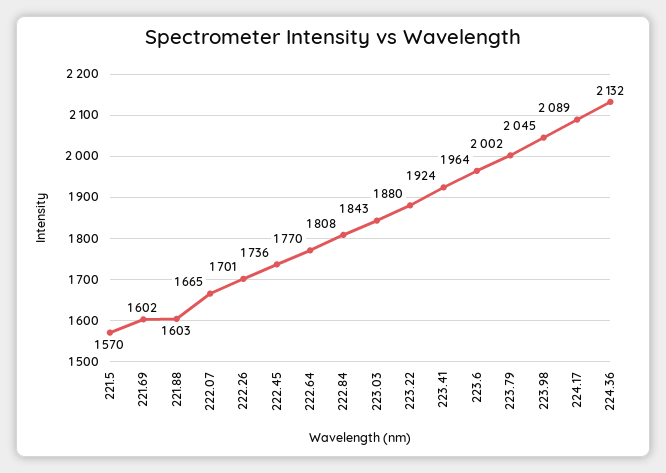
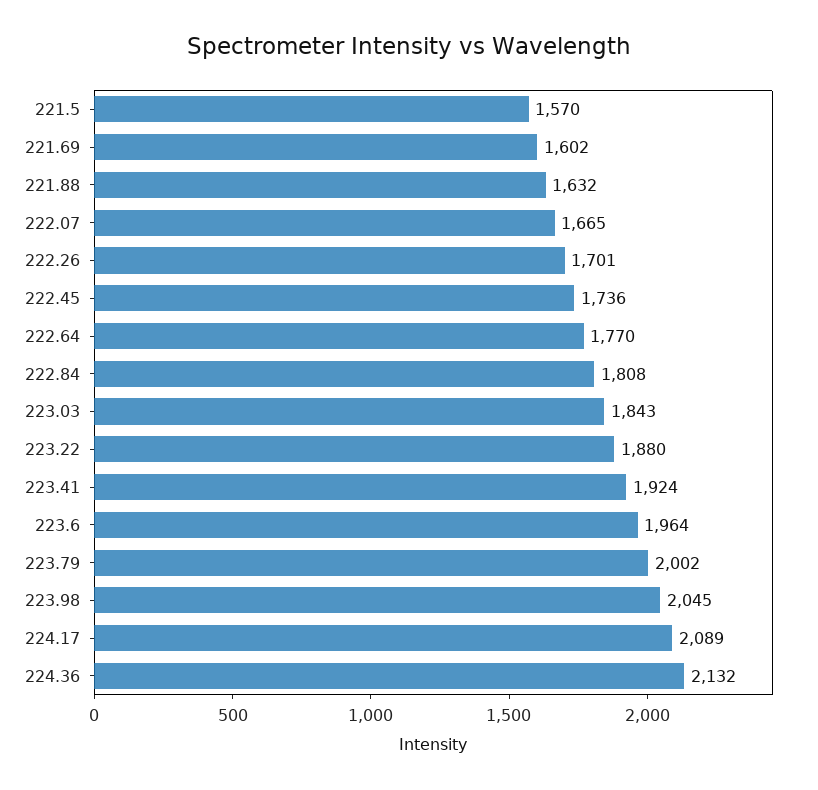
  {
    "221.5": 1570,
    "221.69": 1602,
-   "221.88": 1603,
+   "221.88": 1632,
    "222.07": 1665,
    "222.26": 1701,
    "222.45": 1736,
    "222.64": 1770,
    "222.84": 1808,
    "223.03": 1843,
    "223.22": 1880,
    "223.41": 1924,
    "223.6": 1964,
    "223.79": 2002,
    "223.98": 2045,
    "224.17": 2089,
    "224.36": 2132
  }

